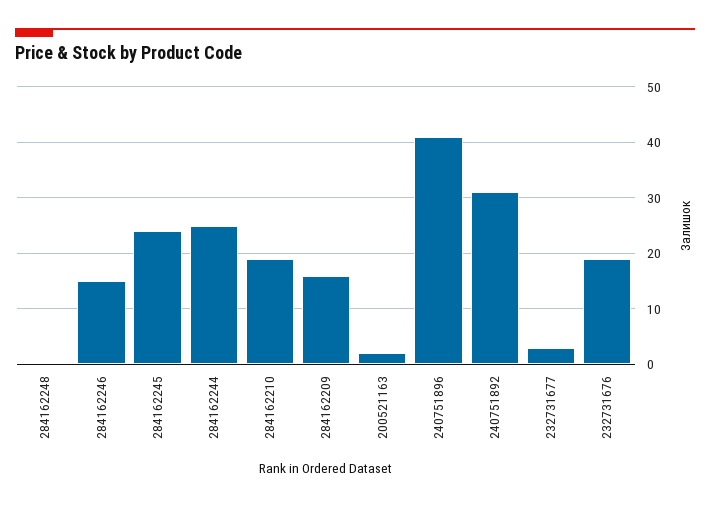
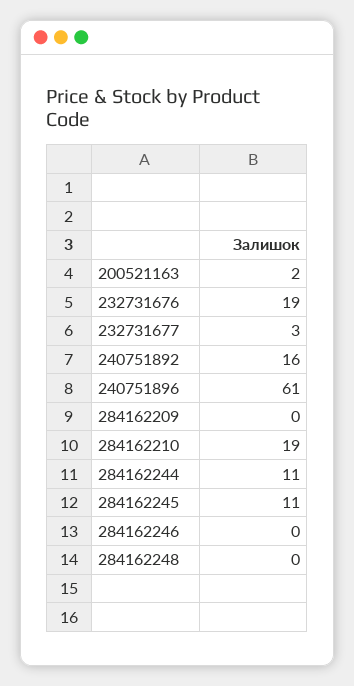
  {
    "284162248": 0,
-   "284162246": 15,
+   "284162246": 0,
-   "284162245": 25,
+   "284162245": 11,
-   "284162244": 25,
+   "284162244": 11,
    "284162210": 19,
-   "284162209": 15,
+   "284162209": 0,
    "200521163": 2,
-   "240751896": 40,
+   "240751896": 61,
-   "240751892": 30,
+   "240751892": 16,
    "232731677": 3,
    "232731676": 19
  }

